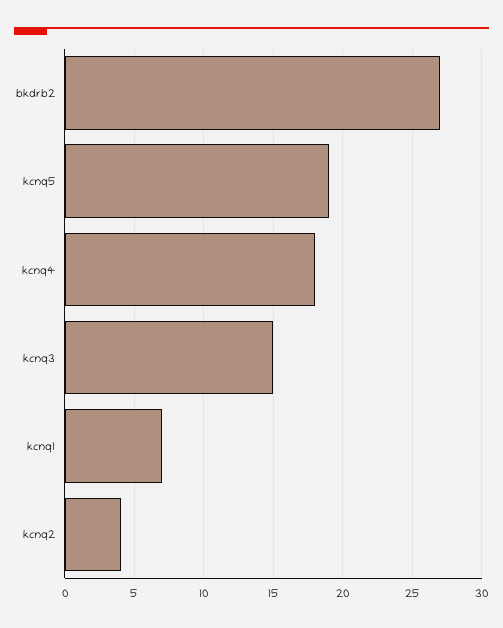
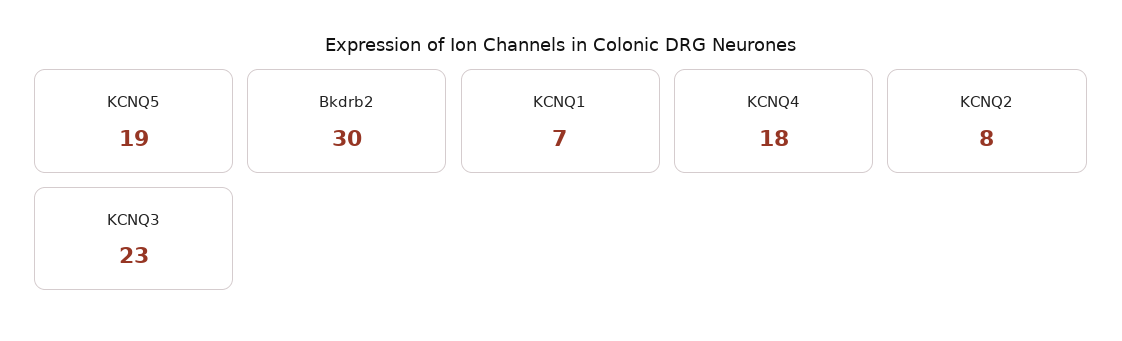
  {
-   "bkdrb2": 27,
+   "bkdrb2": 30,
    "kcnq5": 19,
    "kcnq4": 18,
-   "kcnq3": 15,
+   "kcnq3": 23,
    "kcnq1": 7,
-   "kcnq2": 4
+   "kcnq2": 8
  }

